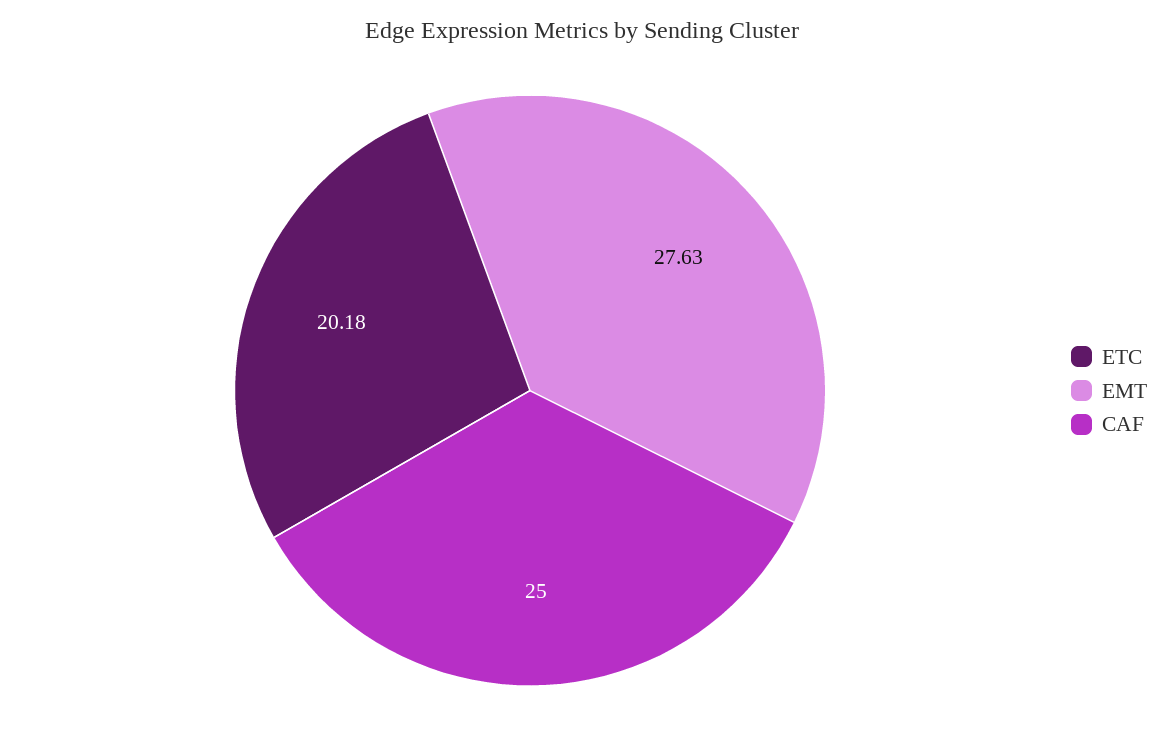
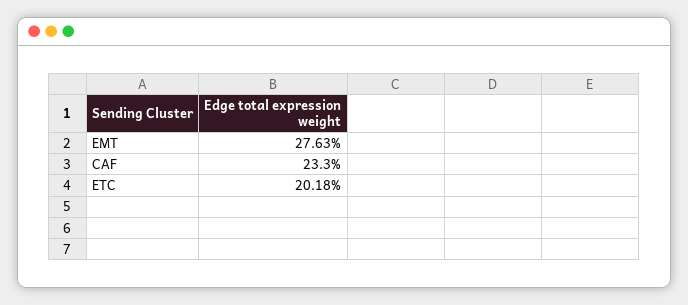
  {
    "ETC": 20.18,
    "EMT": 27.63,
-   "CAF": 25
+   "CAF": 23.3
  }

